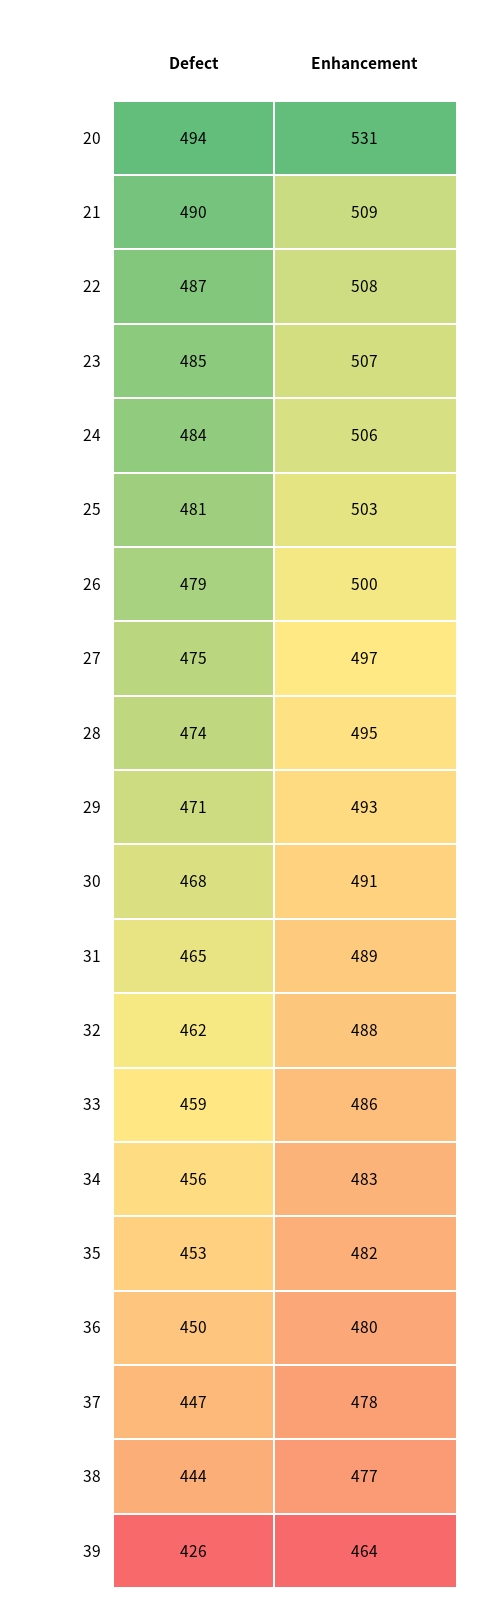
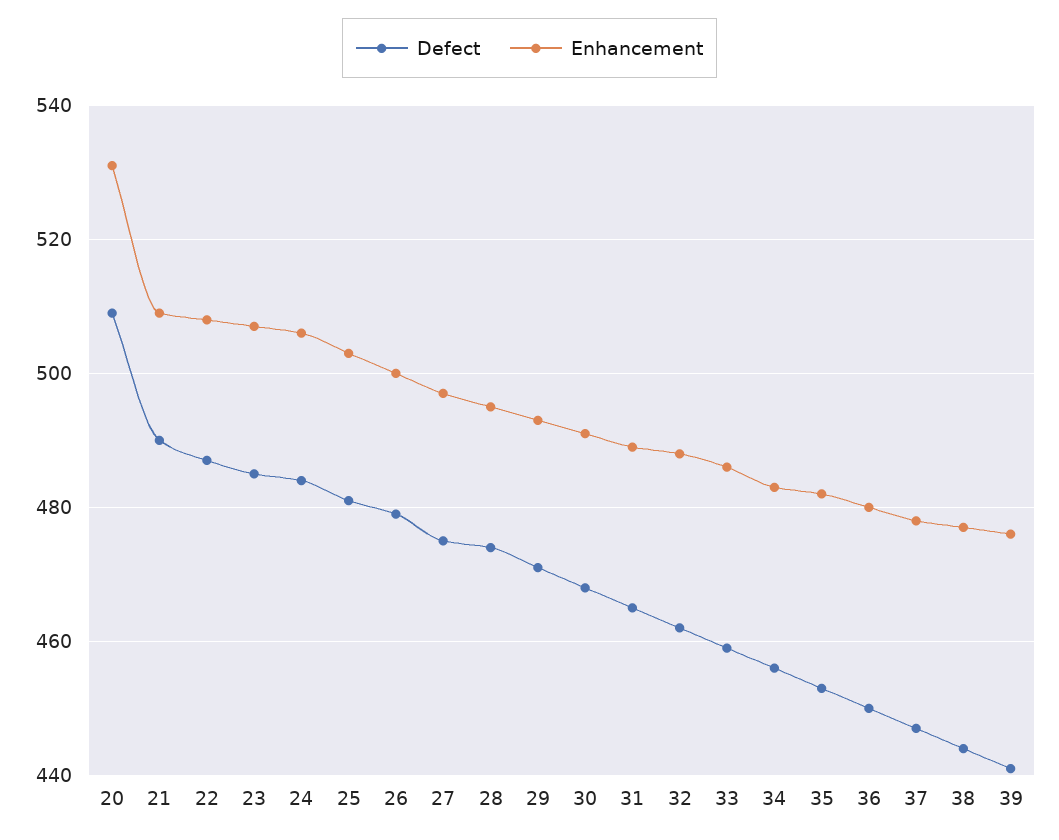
  {
    "Defect": {
-     "20": 494,
+     "20": 510,
      "21": 490,
      "22": 487,
      "23": 485,
      "24": 484,
      "25": 481,
      "26": 479,
      "27": 475,
      "28": 474,
      "29": 471,
      "30": 468,
      "31": 465,
      "32": 462,
      "33": 459,
      "34": 456,
      "35": 453,
      "36": 450,
      "37": 447,
      "38": 444,
-     "39": 426
+     "39": 440
    },
    "Enhancement": {
      "20": 531,
      "21": 509,
      "22": 508,
      "23": 507,
      "24": 506,
      "25": 503,
      "26": 500,
      "27": 497,
      "28": 495,
      "29": 493,
      "30": 491,
      "31": 489,
      "32": 488,
      "33": 486,
      "34": 483,
      "35": 482,
      "36": 480,
      "37": 478,
      "38": 477,
-     "39": 464
+     "39": 475
    }
  }

